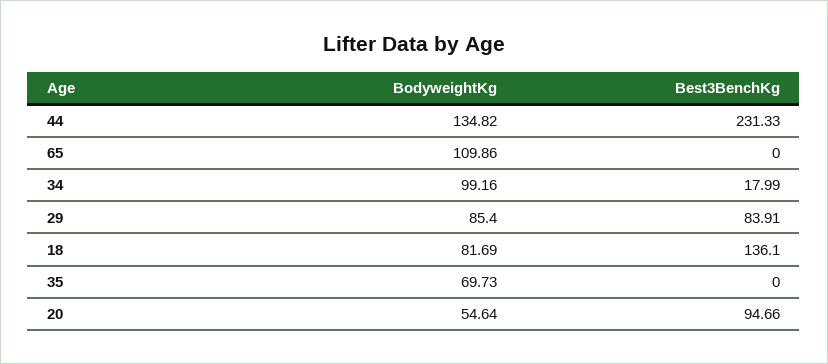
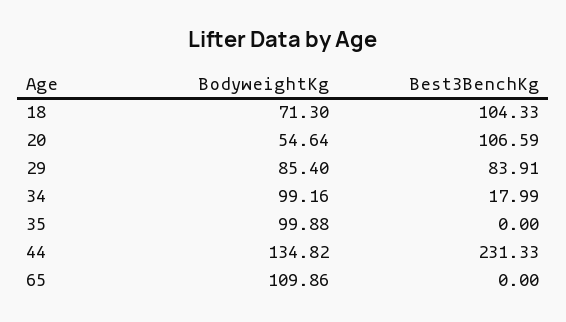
  {
    "BodyweightKg": {
      "44": 134.82,
      "65": 109.86,
      "34": 99.16,
      "29": 85.4,
-     "18": 81.69,
+     "18": 71.3,
-     "35": 69.73,
+     "35": 99.88,
      "20": 54.64
    },
    "Best3BenchKg": {
      "44": 231.33,
      "65": 0,
      "34": 17.99,
      "29": 83.91,
-     "18": 136.1,
+     "18": 104.33,
      "35": 0,
-     "20": 94.66
+     "20": 106.59
    }
  }

